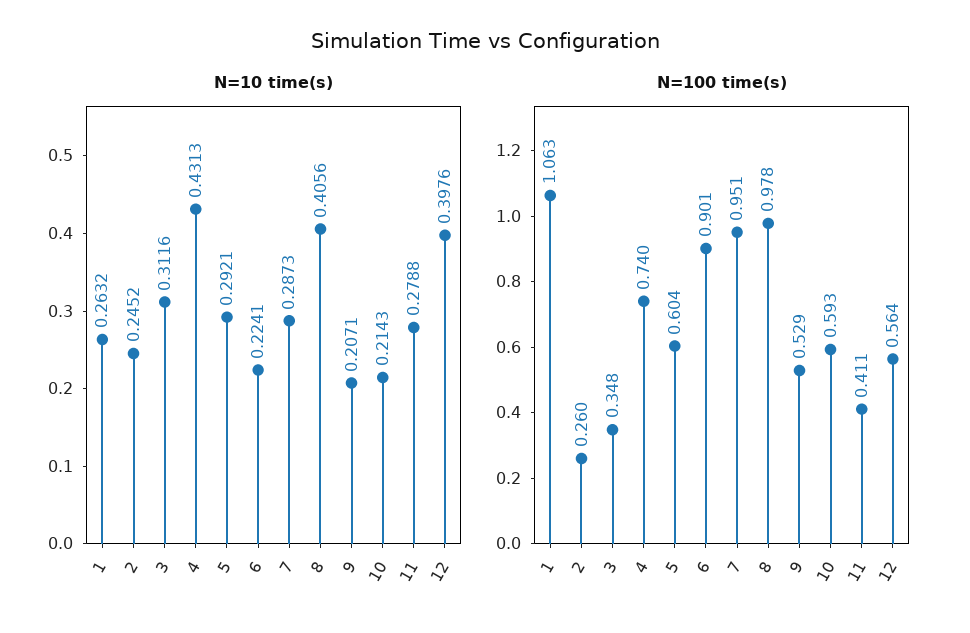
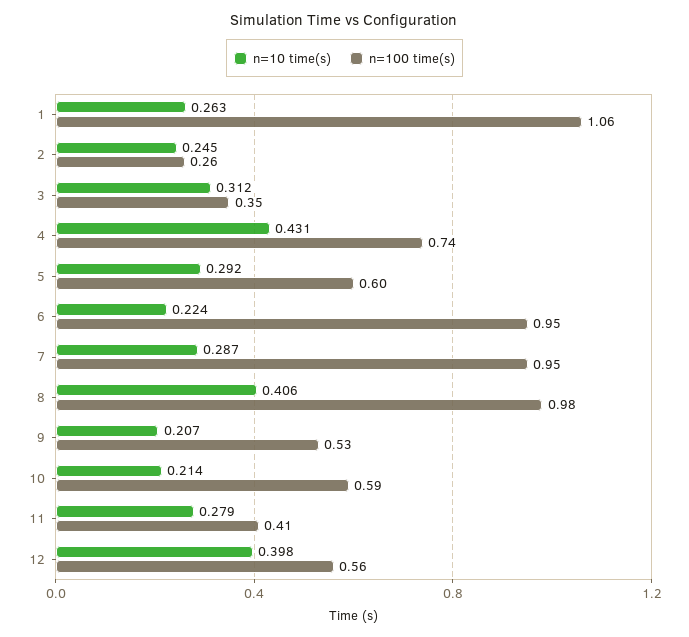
  {
    "N=10 time(s)": {
      "1": 0.2632,
      "2": 0.2452,
      "3": 0.3116,
      "4": 0.4313,
      "5": 0.2921,
      "6": 0.2241,
      "7": 0.2873,
      "8": 0.4056,
      "9": 0.2071,
      "10": 0.2143,
      "11": 0.2788,
      "12": 0.3976
    },
    "N=100 time(s)": {
      "1": 1.063,
      "2": 0.26,
      "3": 0.348,
      "4": 0.74,
      "5": 0.604,
-     "6": 0.901,
+     "6": 0.95,
      "7": 0.951,
      "8": 0.978,
      "9": 0.529,
      "10": 0.593,
      "11": 0.411,
      "12": 0.564
    }
  }

